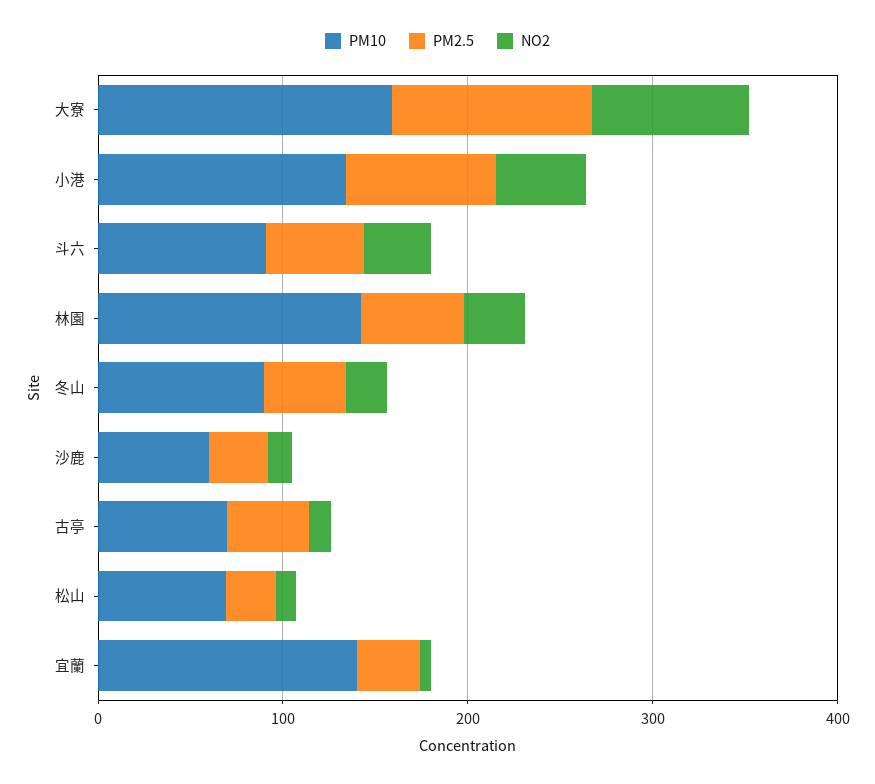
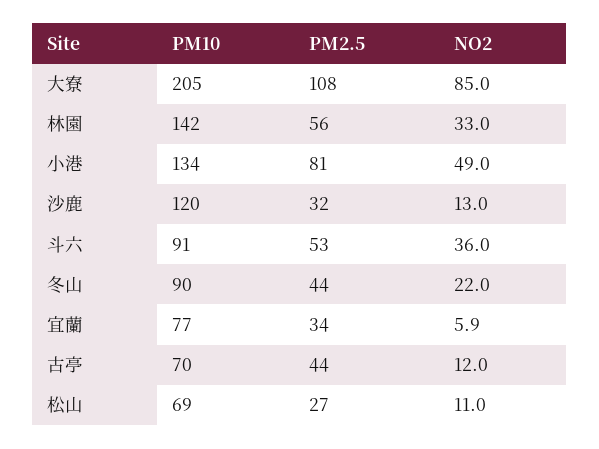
  {
    "PM10": {
-     "大寮": 160,
+     "大寮": 205,
      "小港": 134,
      "斗六": 91,
      "林園": 142,
      "冬山": 90,
-     "沙鹿": 60,
+     "沙鹿": 120,
      "古亭": 70,
      "松山": 69,
-     "宜蘭": 140
+     "宜蘭": 77
    },
    "PM2.5": {
      "大寮": 108,
      "小港": 81,
      "斗六": 53,
      "林園": 56,
      "冬山": 44,
      "沙鹿": 32,
      "古亭": 44,
      "松山": 27,
      "宜蘭": 34
    },
    "NO2": {
      "大寮": 85,
      "小港": 49,
      "斗六": 36,
      "林園": 33,
      "冬山": 22,
      "沙鹿": 13,
      "古亭": 12,
      "松山": 11,
      "宜蘭": 5.9
    }
  }

